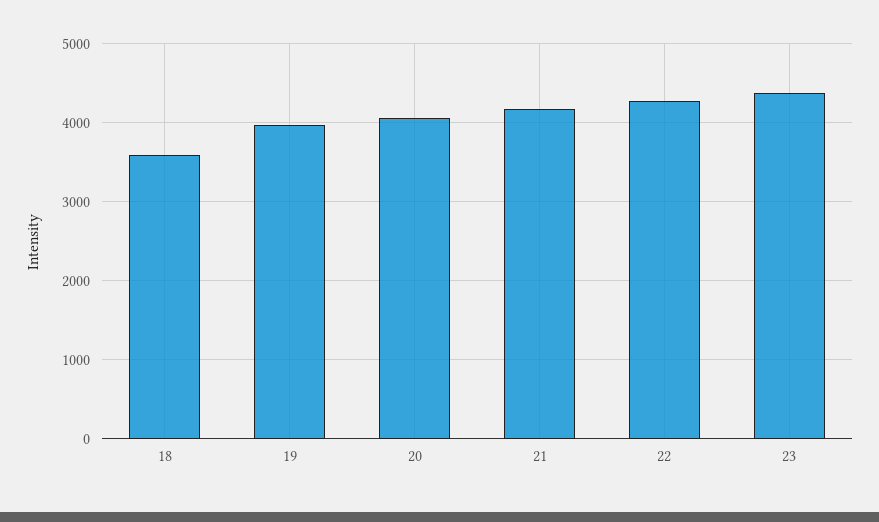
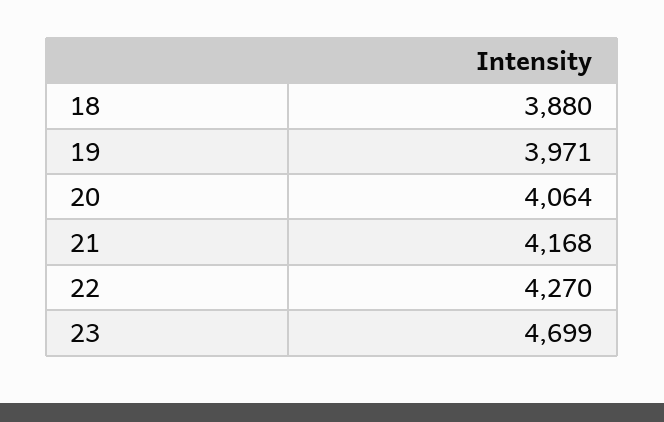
  {
-   "18": 3600,
+   "18": 3880,
    "19": 3971,
    "20": 4064,
    "21": 4168,
    "22": 4270,
-   "23": 4400
+   "23": 4699
  }

